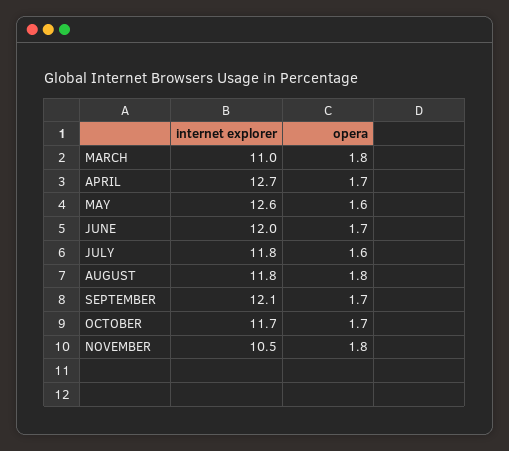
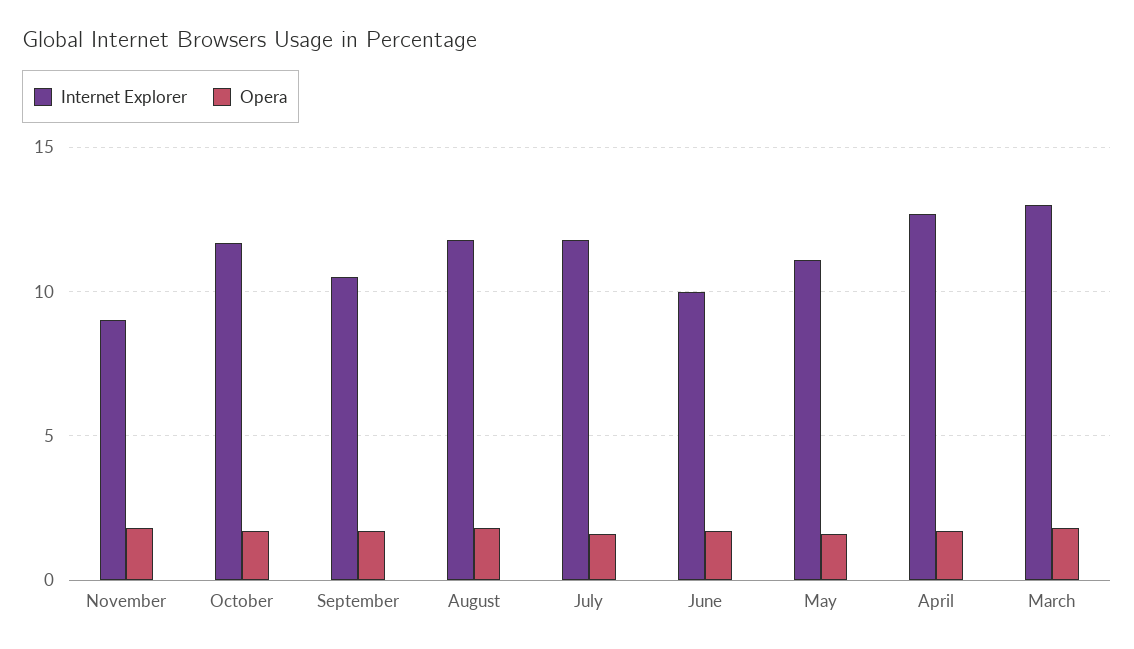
  {
    "internet explorer": {
-     "MARCH": 11,
+     "MARCH": 13,
      "APRIL": 12.7,
-     "MAY": 12.6,
+     "MAY": 11,
-     "JUNE": 12,
+     "JUNE": 10,
      "JULY": 11.8,
      "AUGUST": 11.8,
-     "SEPTEMBER": 12.1,
+     "SEPTEMBER": 10.5,
      "OCTOBER": 11.7,
-     "NOVEMBER": 10.5
+     "NOVEMBER": 9
    },
    "opera": {
      "MARCH": 1.8,
      "APRIL": 1.7,
      "MAY": 1.6,
      "JUNE": 1.7,
      "JULY": 1.6,
      "AUGUST": 1.8,
      "SEPTEMBER": 1.7,
      "OCTOBER": 1.7,
      "NOVEMBER": 1.8
    }
  }

